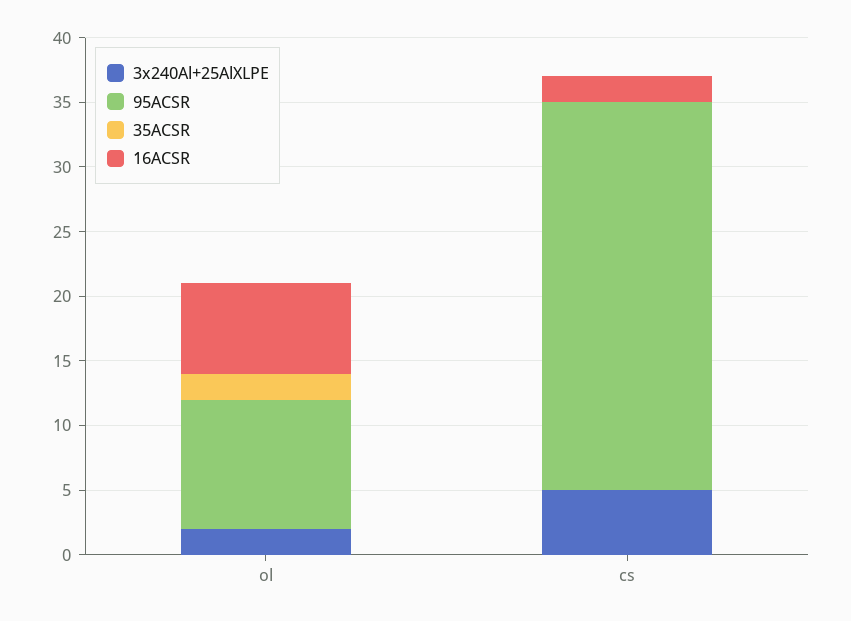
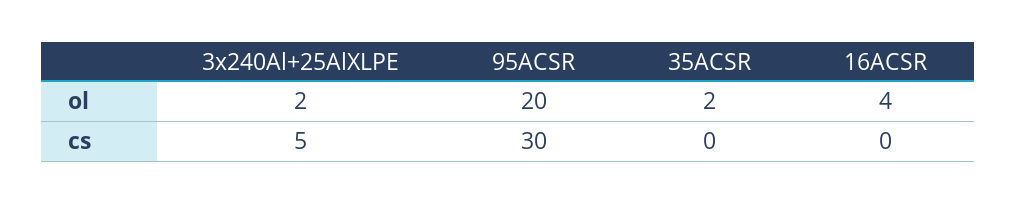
  {
    "3x240Al+25AlXLPE": {
      "ol": 2,
      "cs": 5
    },
    "95ACSR": {
-     "ol": 10,
+     "ol": 20,
      "cs": 30
    },
    "35ACSR": {
      "ol": 2,
      "cs": 0
    },
    "16ACSR": {
-     "ol": 7,
+     "ol": 4,
-     "cs": 2
+     "cs": 0
    }
  }

